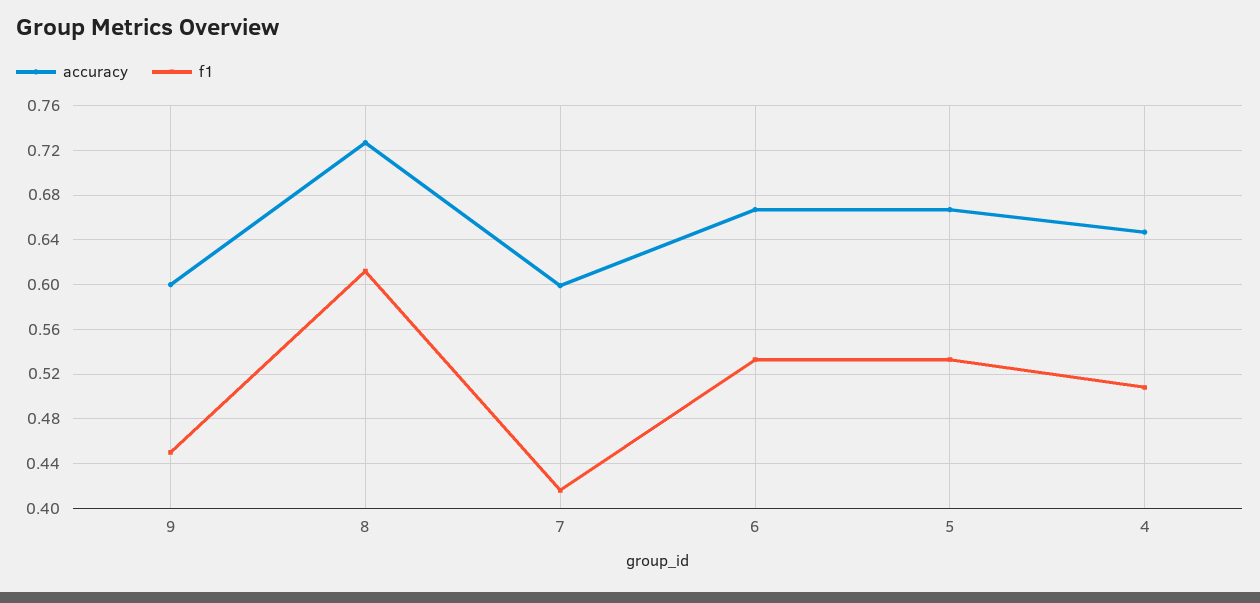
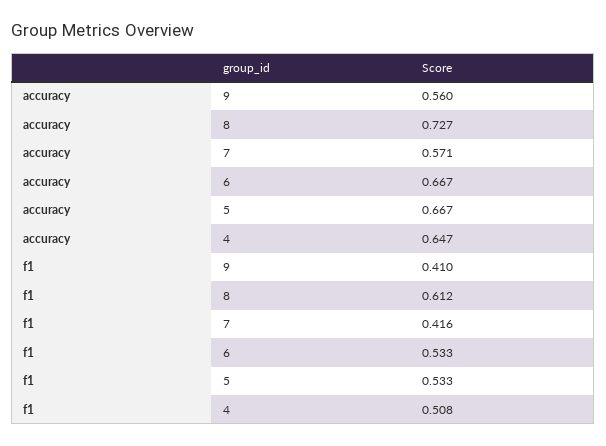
  {
    "accuracy": {
-     "9": 0.6,
+     "9": 0.56,
      "8": 0.727,
-     "7": 0.6,
+     "7": 0.571,
      "6": 0.667,
      "5": 0.667,
      "4": 0.647
    },
    "f1": {
-     "9": 0.45,
+     "9": 0.41,
      "8": 0.612,
      "7": 0.416,
      "6": 0.533,
      "5": 0.533,
      "4": 0.508
    }
  }

